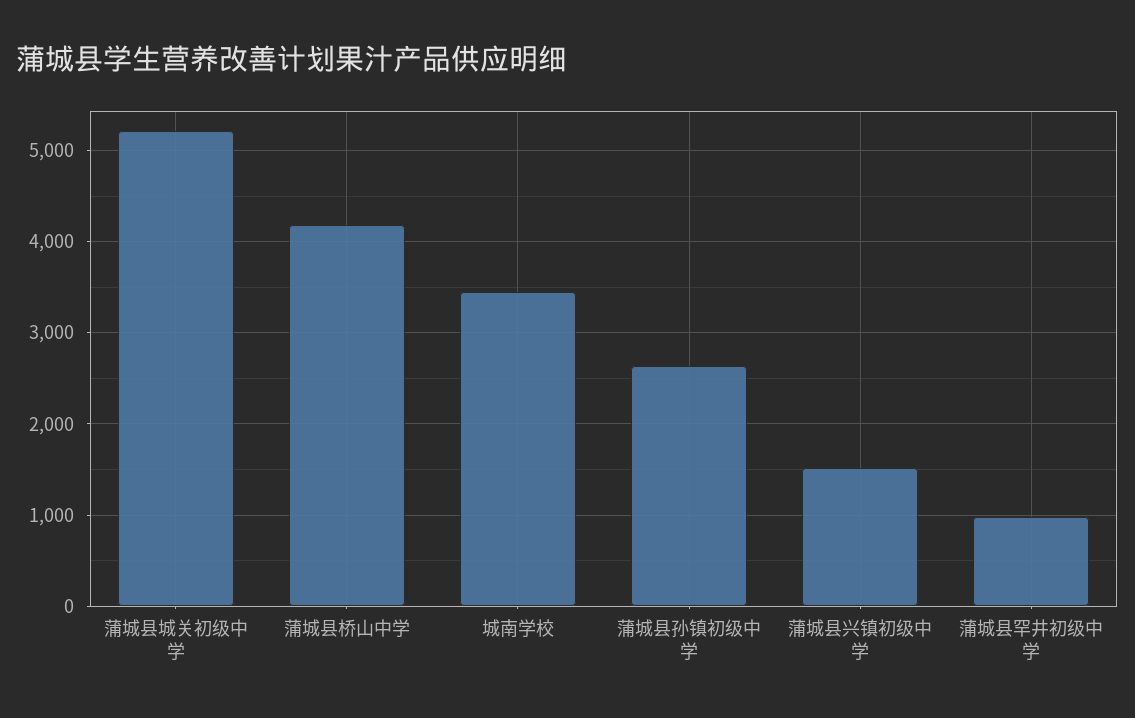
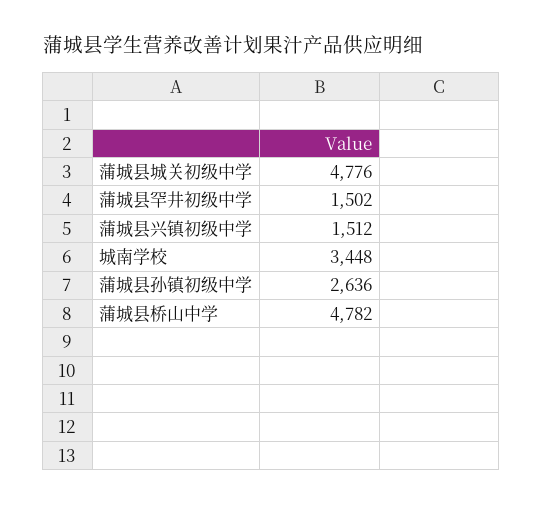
  {
-   "蒲城县城关初级中学": 5200,
+   "蒲城县城关初级中学": 4776,
-   "蒲城县桥山中学": 4200,
+   "蒲城县桥山中学": 4782,
    "城南学校": 3448,
    "蒲城县孙镇初级中学": 2636,
    "蒲城县兴镇初级中学": 1512,
-   "蒲城县罕井初级中学": 1000
+   "蒲城县罕井初级中学": 1502
  }

